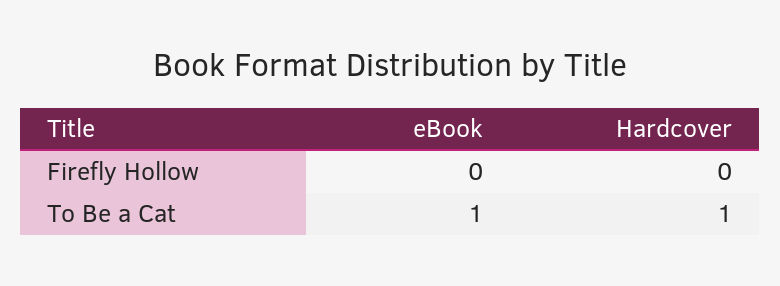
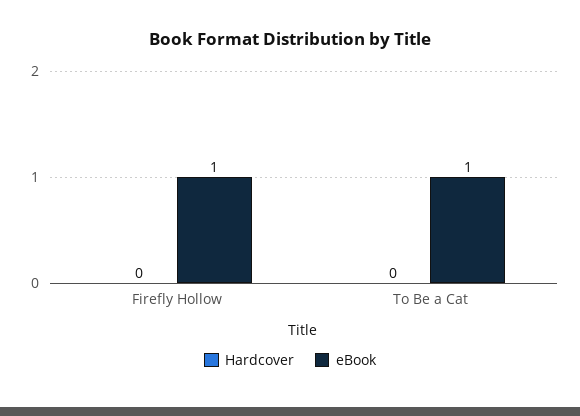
  {
    "eBook": {
-     "Firefly Hollow": 0,
+     "Firefly Hollow": 1,
      "To Be a Cat": 1
    },
    "Hardcover": {
      "Firefly Hollow": 0,
-     "To Be a Cat": 1
+     "To Be a Cat": 0
    }
  }

